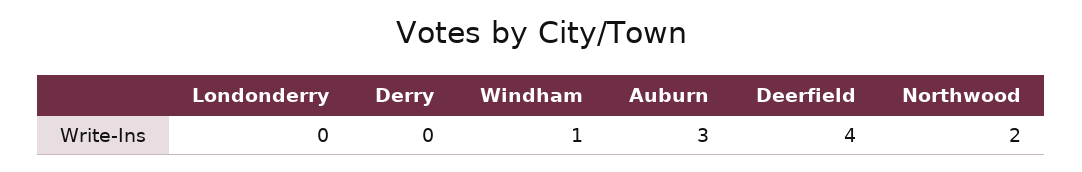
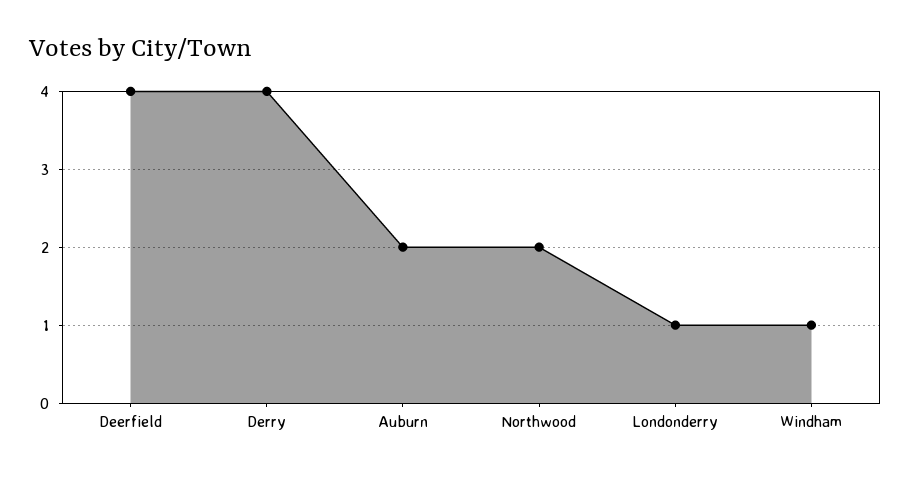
  {
-   "Londonderry": 0,
+   "Londonderry": 1,
-   "Derry": 0,
+   "Derry": 4,
    "Windham": 1,
-   "Auburn": 3,
+   "Auburn": 2,
    "Deerfield": 4,
    "Northwood": 2
  }

